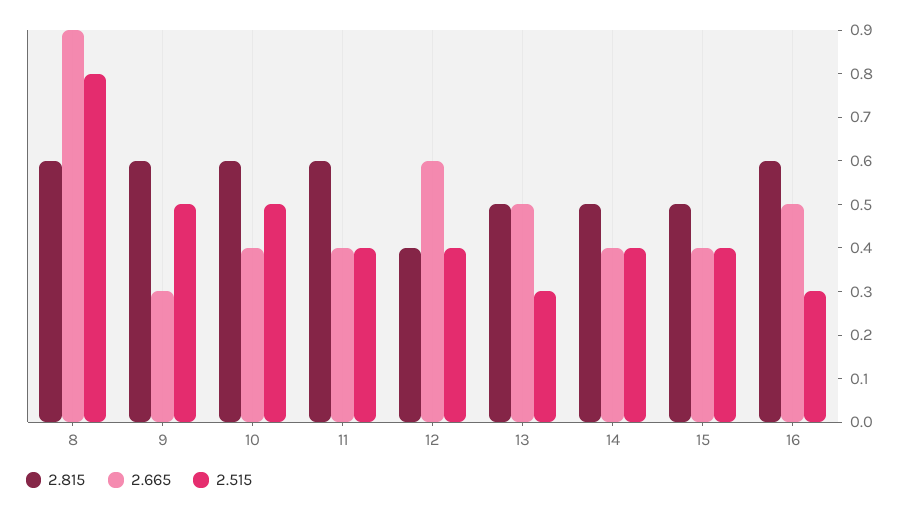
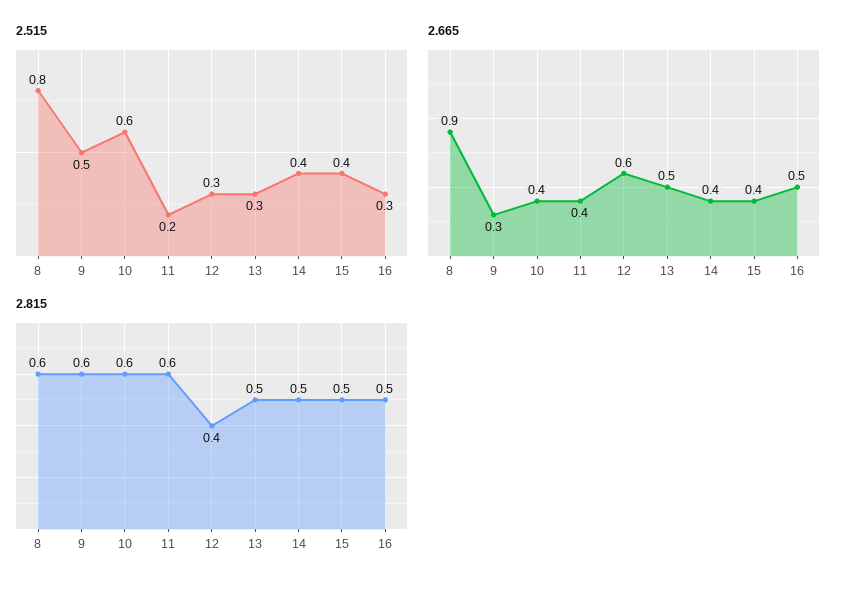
  {
    "2.815": {
      "8": 0.6,
      "9": 0.6,
      "10": 0.6,
      "11": 0.6,
      "12": 0.4,
      "13": 0.5,
      "14": 0.5,
      "15": 0.5,
-     "16": 0.6
+     "16": 0.5
    },
    "2.665": {
      "8": 0.9,
      "9": 0.3,
      "10": 0.4,
      "11": 0.4,
      "12": 0.6,
      "13": 0.5,
      "14": 0.4,
      "15": 0.4,
      "16": 0.5
    },
    "2.515": {
      "8": 0.8,
      "9": 0.5,
-     "10": 0.5,
+     "10": 0.6,
-     "11": 0.4,
+     "11": 0.2,
-     "12": 0.4,
+     "12": 0.3,
      "13": 0.3,
      "14": 0.4,
      "15": 0.4,
      "16": 0.3
    }
  }

